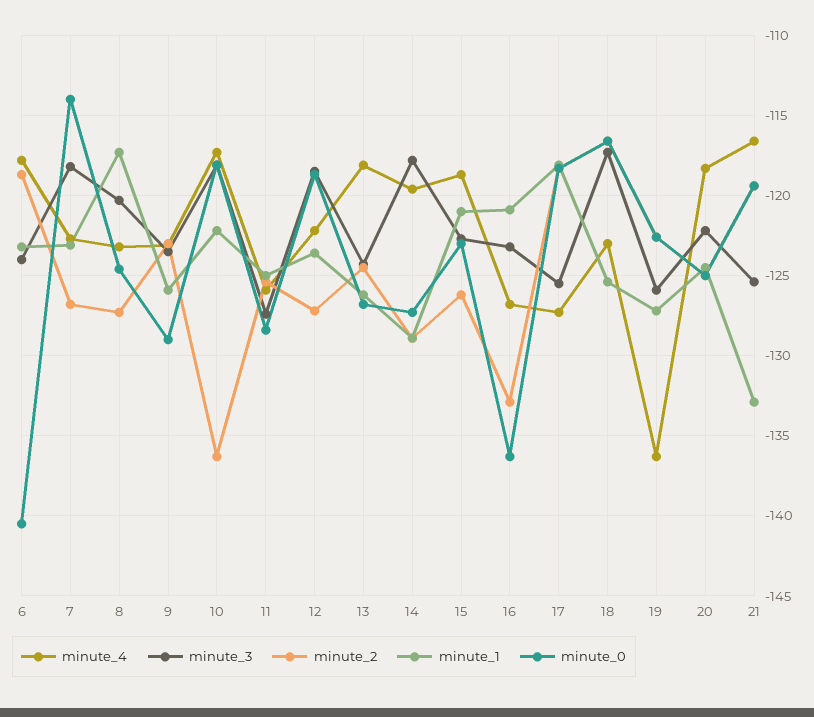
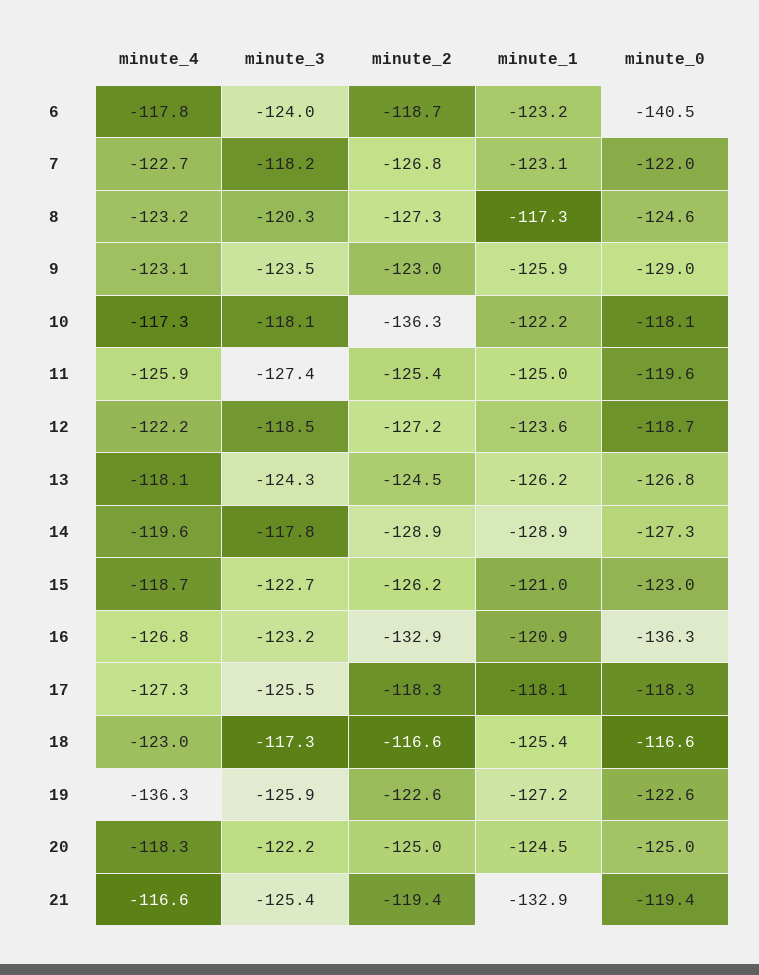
  {
    "minute_4": {
      "6": -117.8,
      "7": -122.7,
      "8": -123.2,
      "9": -123.1,
      "10": -117.3,
      "11": -125.9,
      "12": -122.2,
      "13": -118.1,
      "14": -119.6,
      "15": -118.7,
      "16": -126.8,
      "17": -127.3,
      "18": -123,
      "19": -136.3,
      "20": -118.3,
      "21": -116.6
    },
    "minute_3": {
      "6": -124,
      "7": -118.2,
      "8": -120.3,
      "9": -123.5,
      "10": -118.1,
      "11": -127.4,
      "12": -118.5,
      "13": -124.3,
      "14": -117.8,
      "15": -122.7,
      "16": -123.2,
      "17": -125.5,
      "18": -117.3,
      "19": -125.9,
      "20": -122.2,
      "21": -125.4
    },
    "minute_2": {
      "6": -118.7,
      "7": -126.8,
      "8": -127.3,
      "9": -123,
      "10": -136.3,
      "11": -125.4,
      "12": -127.2,
      "13": -124.5,
      "14": -128.9,
      "15": -126.2,
      "16": -132.9,
      "17": -118.3,
      "18": -116.6,
      "19": -122.6,
      "20": -125,
      "21": -119.4
    },
    "minute_1": {
      "6": -123.2,
      "7": -123.1,
      "8": -117.3,
      "9": -125.9,
      "10": -122.2,
      "11": -125,
      "12": -123.6,
      "13": -126.2,
      "14": -128.9,
      "15": -121,
      "16": -120.9,
      "17": -118.1,
      "18": -125.4,
      "19": -127.2,
      "20": -124.5,
      "21": -132.9
    },
    "minute_0": {
      "6": -140.5,
-     "7": -114,
+     "7": -122,
      "8": -124.6,
      "9": -129,
      "10": -118.1,
-     "11": -128.5,
+     "11": -119.6,
      "12": -118.7,
      "13": -126.8,
      "14": -127.3,
      "15": -123,
      "16": -136.3,
      "17": -118.3,
      "18": -116.6,
      "19": -122.6,
      "20": -125,
      "21": -119.4
    }
  }

